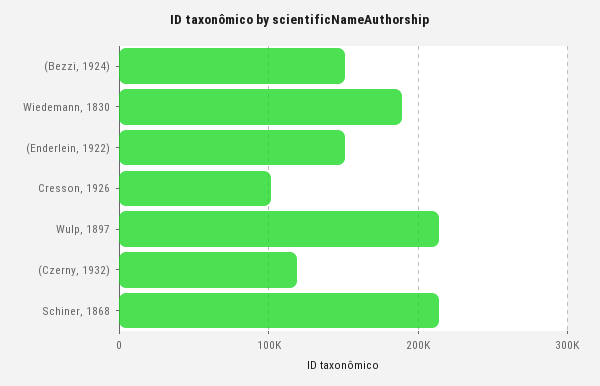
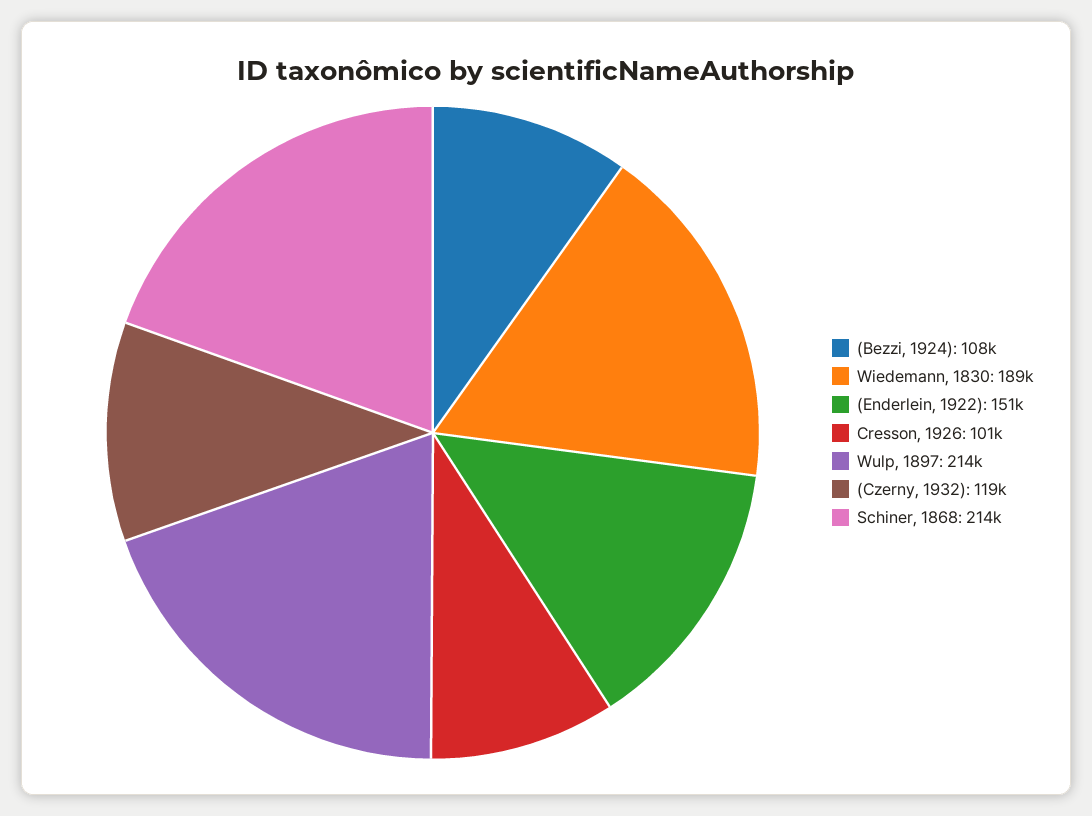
  {
-   "(Bezzi, 1924)": 150000,
+   "(Bezzi, 1924)": 108000,
    "Wiedemann, 1830": 189000,
    "(Enderlein, 1922)": 151000,
    "Cresson, 1926": 101000,
    "Wulp, 1897": 214000,
    "(Czerny, 1932)": 119000,
    "Schiner, 1868": 214000
  }

